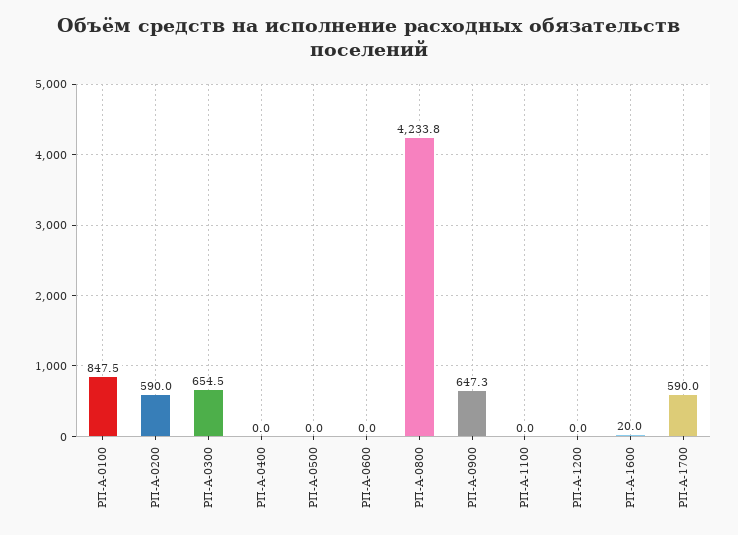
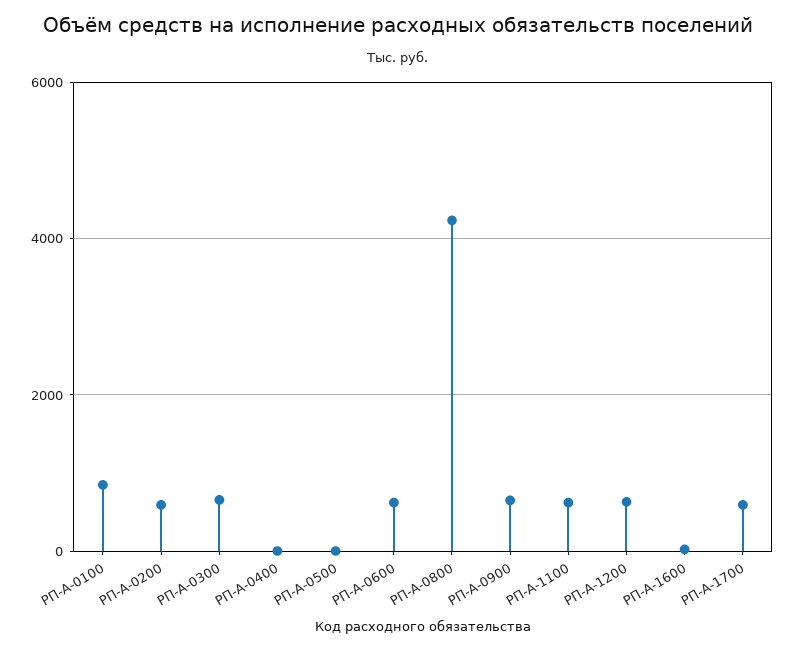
  {
    "РП-А-0100": 847.5,
    "РП-А-0200": 590,
    "РП-А-0300": 654.5,
    "РП-А-0400": 0,
    "РП-А-0500": 0,
-   "РП-А-0600": 0,
+   "РП-А-0600": 600,
    "РП-А-0800": 4233.8,
    "РП-А-0900": 647.3,
-   "РП-А-1100": 0,
+   "РП-А-1100": 600,
-   "РП-А-1200": 0,
+   "РП-А-1200": 600,
    "РП-А-1600": 20,
    "РП-А-1700": 590
  }

